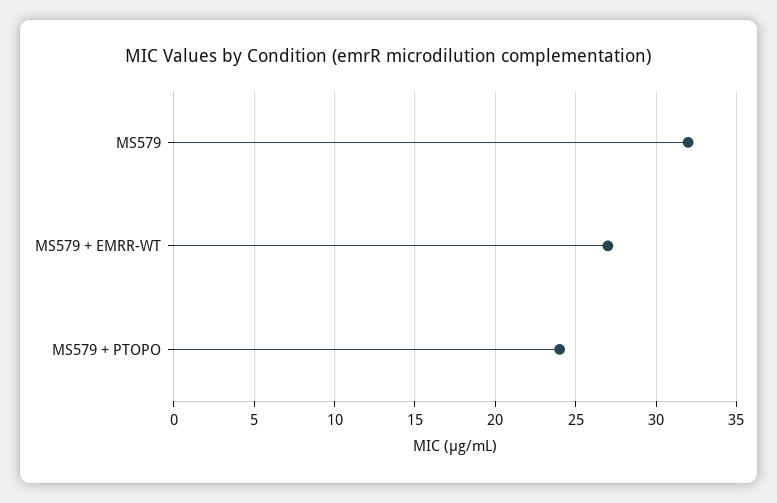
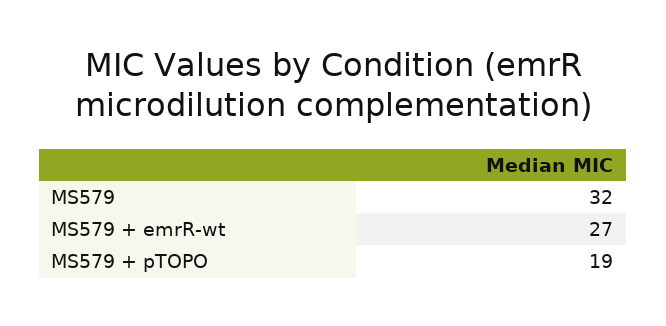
  {
    "MS579": 32,
    "MS579 + EMRR-WT": 27,
-   "MS579 + PTOPO": 24
+   "MS579 + PTOPO": 19
  }

